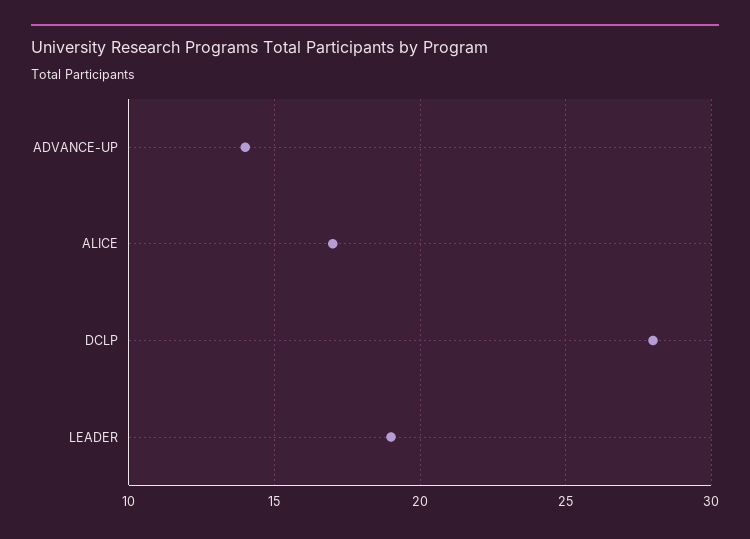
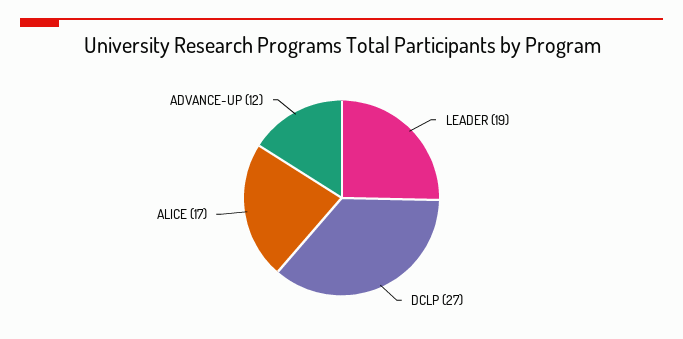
  {
-   "ADVANCE-UP": 14,
+   "ADVANCE-UP": 12,
    "ALICE": 17,
-   "DCLP": 28,
+   "DCLP": 27,
    "LEADER": 19
  }

